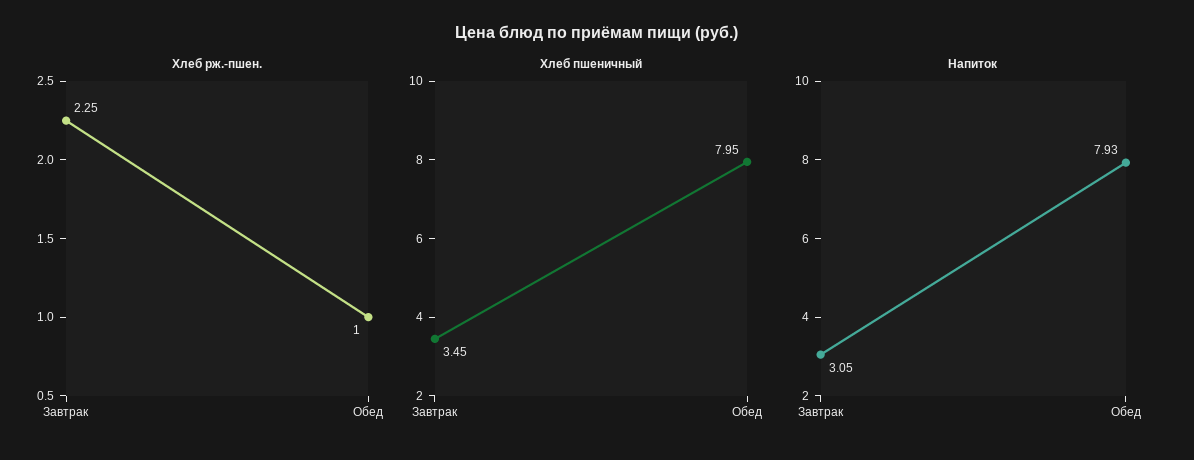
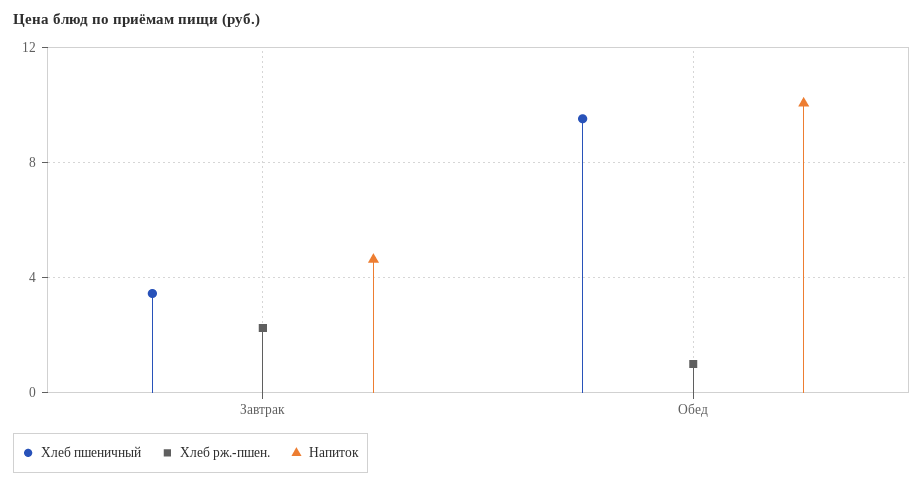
  {
    "Хлеб рж.-пшен.": {
      "Завтрак": 2.25,
      "Обед": 1
    },
    "Хлеб пшеничный": {
      "Завтрак": 3.45,
-     "Обед": 7.95
+     "Обед": 9.5
    },
    "Напиток": {
-     "Завтрак": 3.05,
+     "Завтрак": 4.5,
-     "Обед": 7.93
+     "Обед": 10
    }
  }

